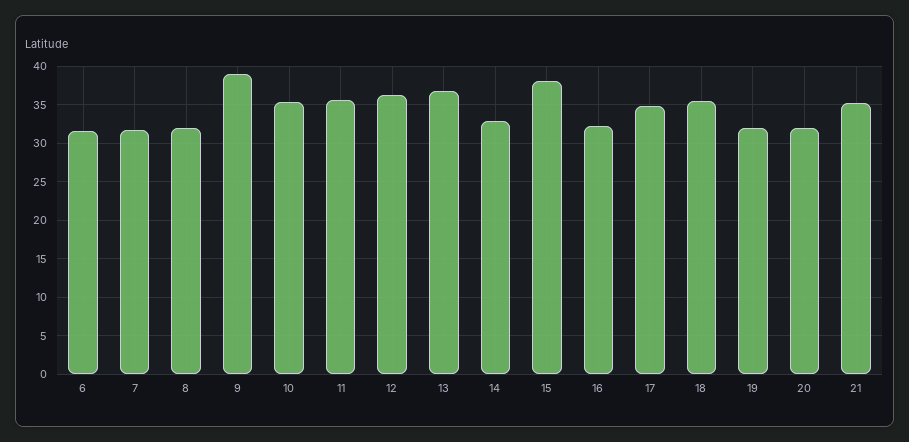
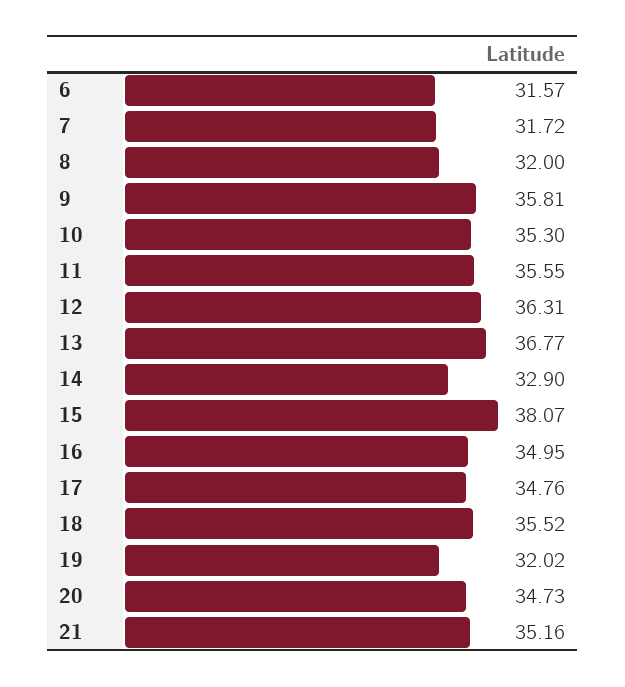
  {
    "6": 31.57,
    "7": 31.72,
    "8": 32,
-   "9": 39,
+   "9": 35.81,
    "10": 35.3,
    "11": 35.55,
    "12": 36.31,
    "13": 36.77,
    "14": 32.9,
    "15": 38.07,
-   "16": 32,
+   "16": 34.95,
    "17": 34.76,
    "18": 35.52,
    "19": 32.02,
-   "20": 32,
+   "20": 34.73,
    "21": 35.16
  }

